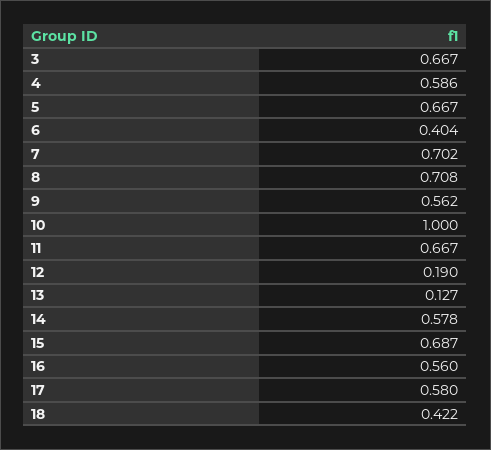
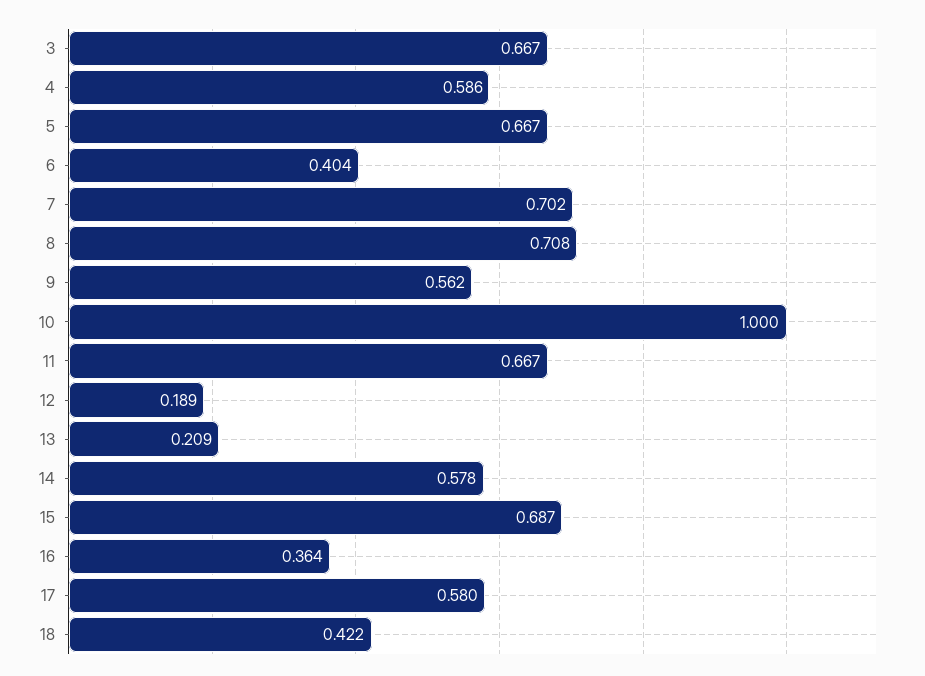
  {
    "3": 0.667,
    "4": 0.586,
    "5": 0.667,
    "6": 0.404,
    "7": 0.702,
    "8": 0.708,
    "9": 0.562,
    "10": 1,
    "11": 0.667,
-   "12": 0.19,
+   "12": 0.189,
-   "13": 0.127,
+   "13": 0.209,
    "14": 0.578,
    "15": 0.687,
-   "16": 0.56,
+   "16": 0.364,
    "17": 0.58,
    "18": 0.422
  }

